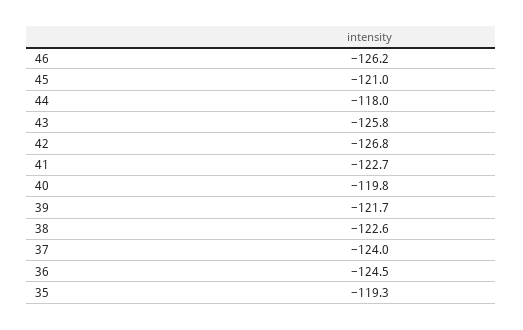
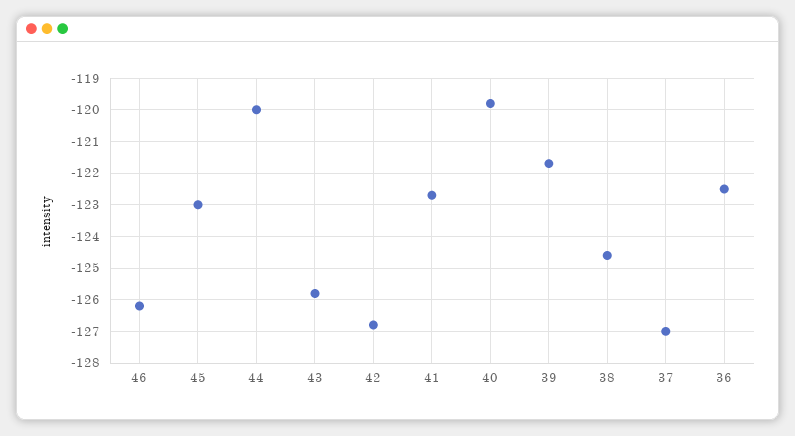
  {
    "46": -126.2,
-   "45": -121,
+   "45": -123,
-   "44": -118,
+   "44": -120,
    "43": -125.8,
    "42": -126.8,
    "41": -122.7,
    "40": -119.8,
    "39": -121.7,
-   "38": -122.6,
+   "38": -124.5,
-   "37": -124,
+   "37": -127,
-   "36": -124.5,
+   "36": -122.5
-   "35": -119.3
  }

